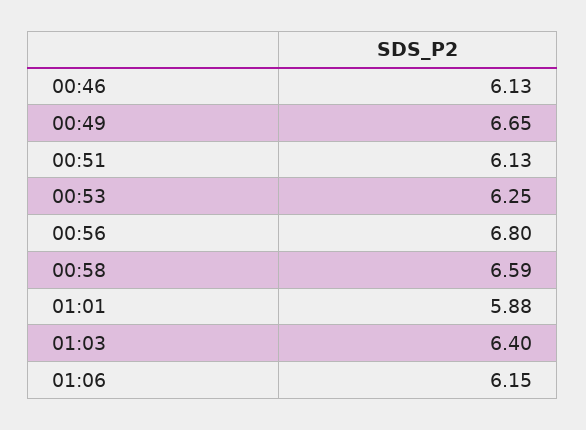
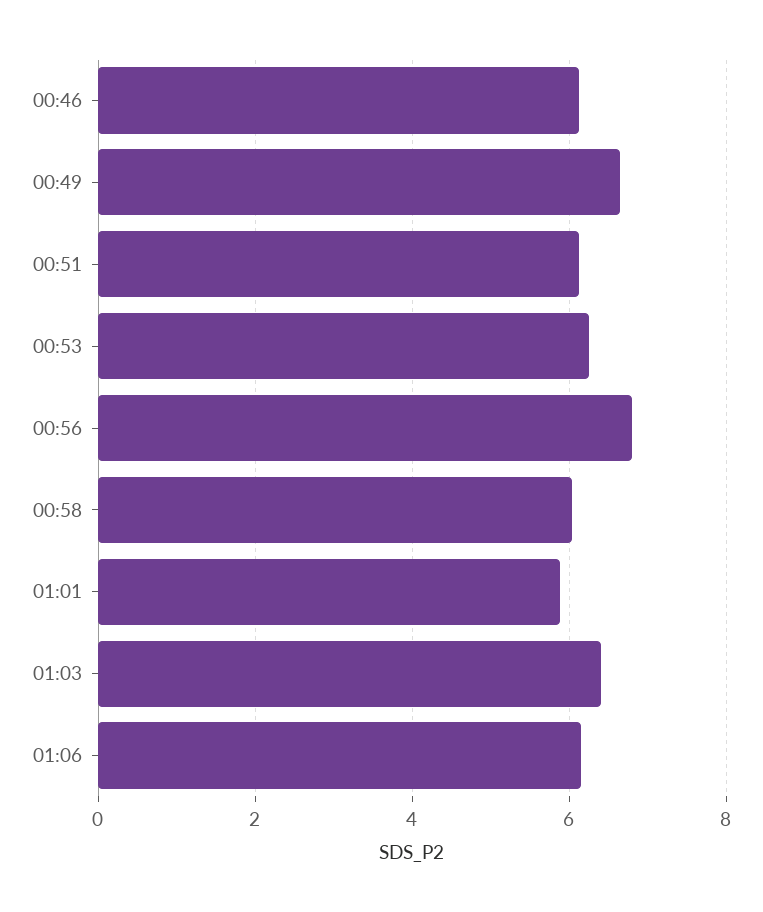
  {
    "00:46": 6.13,
    "00:49": 6.65,
    "00:51": 6.13,
    "00:53": 6.25,
    "00:56": 6.8,
-   "00:58": 6.59,
+   "00:58": 6,
    "01:01": 5.88,
    "01:03": 6.4,
    "01:06": 6.15
  }

